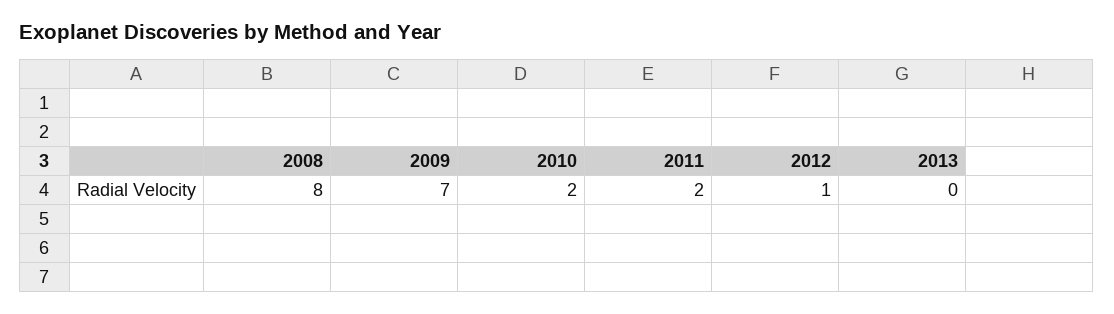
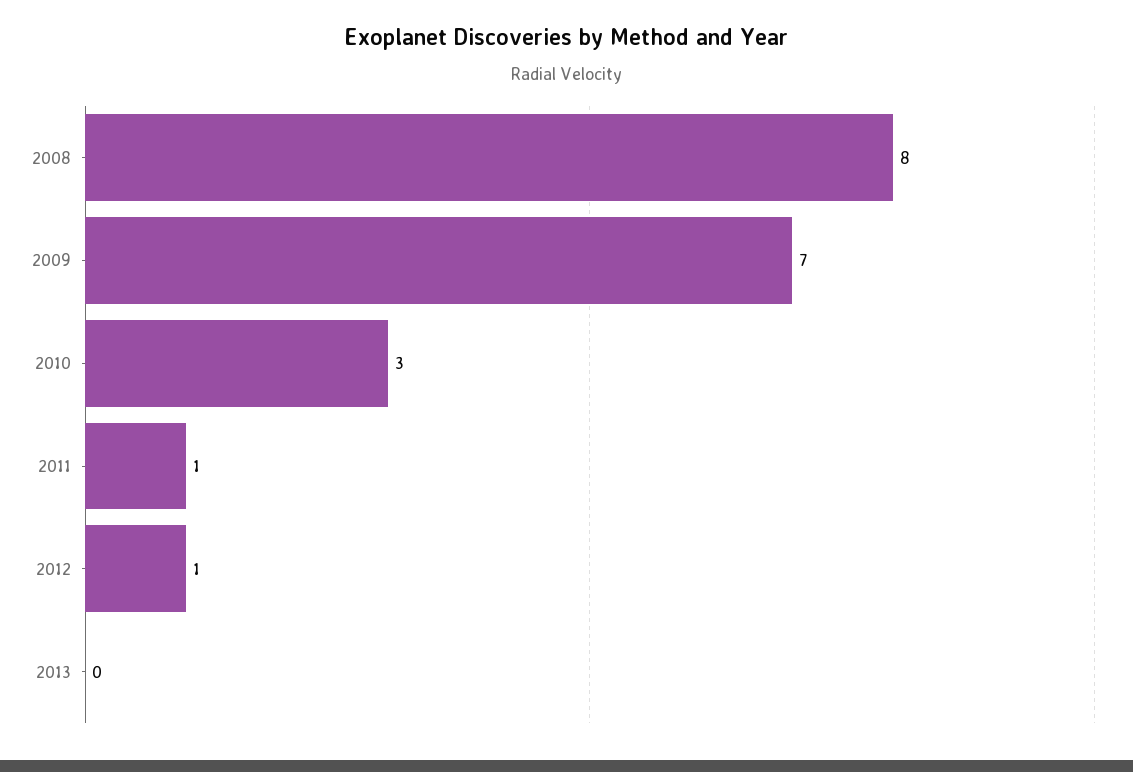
  {
    "2008": 8,
    "2009": 7,
-   "2010": 2,
+   "2010": 3,
-   "2011": 2,
+   "2011": 1,
    "2012": 1,
    "2013": 0
  }

